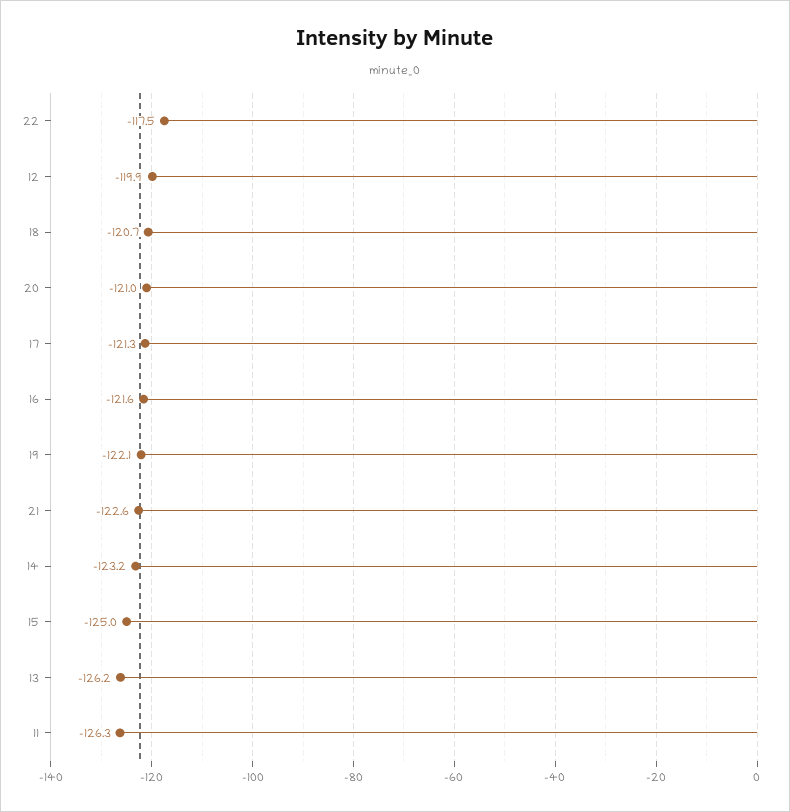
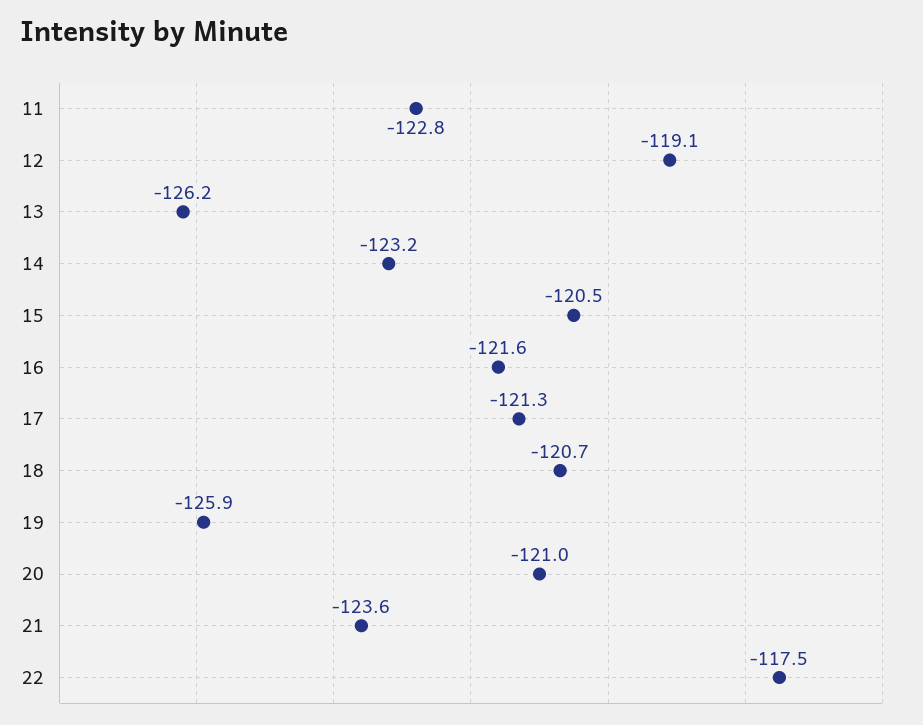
  {
    "22": -117.5,
-   "12": -119.9,
+   "12": -119.1,
    "18": -120.7,
    "20": -121,
    "17": -121.3,
    "16": -121.6,
-   "19": -122.1,
+   "19": -125.9,
-   "21": -122.6,
+   "21": -123.6,
    "14": -123.2,
-   "15": -125,
+   "15": -120.5,
    "13": -126.2,
-   "11": -126.3
+   "11": -122.8
  }

